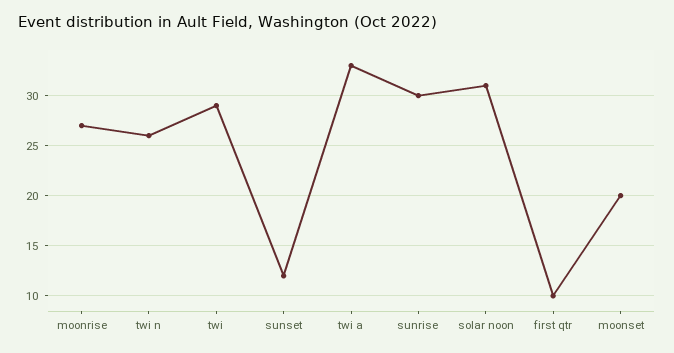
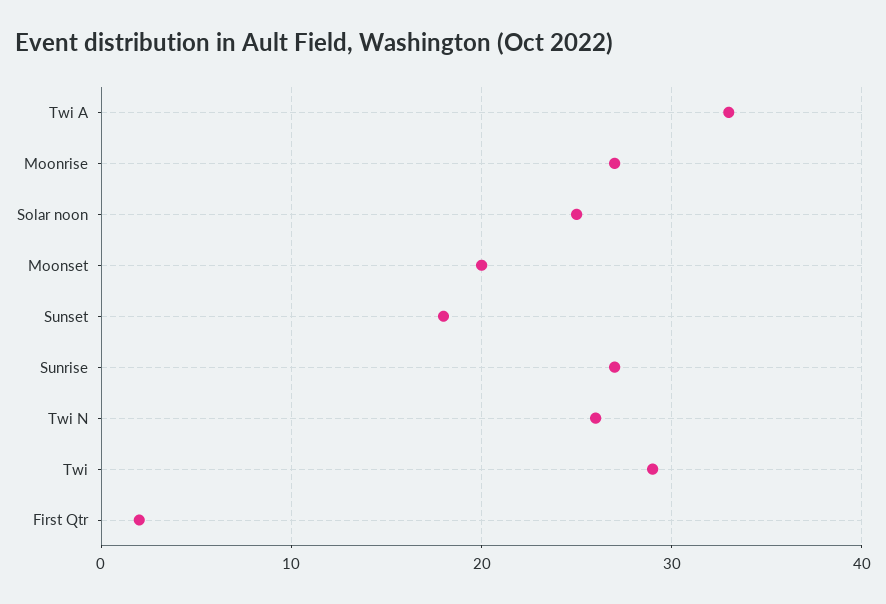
  {
    "moonrise": 27,
    "twi n": 26,
    "twi": 29,
-   "sunset": 12,
+   "sunset": 18,
    "twi a": 33,
-   "sunrise": 30,
+   "sunrise": 27,
-   "solar noon": 31,
+   "solar noon": 25,
-   "first qtr": 10,
+   "first qtr": 2,
    "moonset": 20
  }

